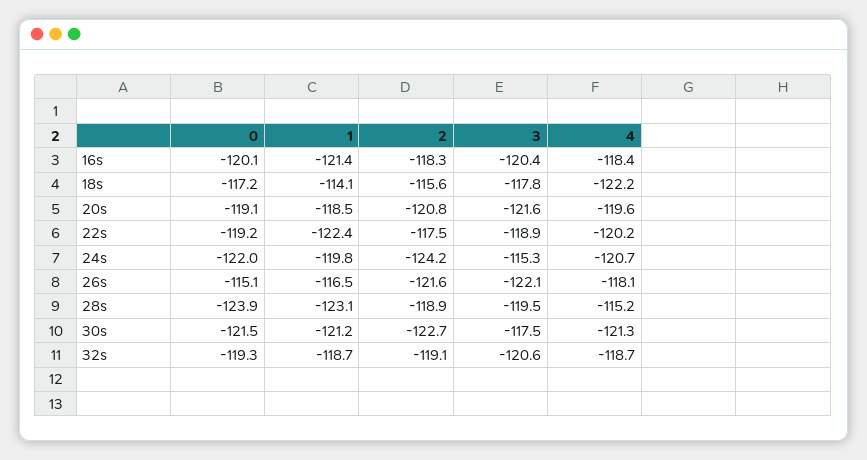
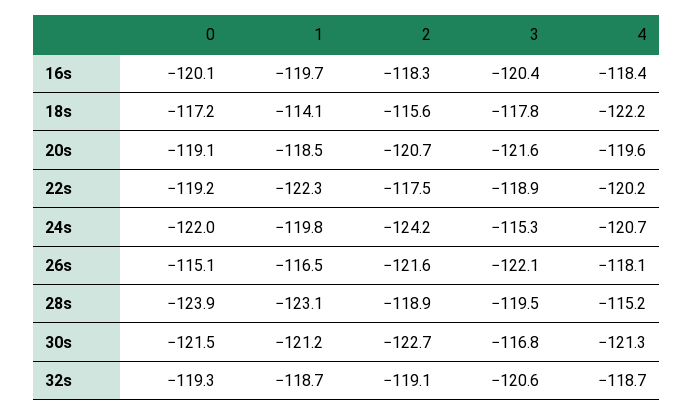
  {
    "0": {
      "16s": -120.1,
      "18s": -117.2,
      "20s": -119.1,
      "22s": -119.2,
      "24s": -122,
      "26s": -115.1,
      "28s": -123.9,
      "30s": -121.5,
      "32s": -119.3
    },
    "1": {
-     "16s": -121.4,
+     "16s": -119.7,
      "18s": -114.1,
      "20s": -118.5,
-     "22s": -122.4,
+     "22s": -122.3,
      "24s": -119.8,
      "26s": -116.5,
      "28s": -123.1,
      "30s": -121.2,
      "32s": -118.7
    },
    "2": {
      "16s": -118.3,
      "18s": -115.6,
-     "20s": -120.8,
+     "20s": -120.7,
      "22s": -117.5,
      "24s": -124.2,
      "26s": -121.6,
      "28s": -118.9,
      "30s": -122.7,
      "32s": -119.1
    },
    "3": {
      "16s": -120.4,
      "18s": -117.8,
      "20s": -121.6,
      "22s": -118.9,
      "24s": -115.3,
      "26s": -122.1,
      "28s": -119.5,
-     "30s": -117.5,
+     "30s": -116.8,
      "32s": -120.6
    },
    "4": {
      "16s": -118.4,
      "18s": -122.2,
      "20s": -119.6,
      "22s": -120.2,
      "24s": -120.7,
      "26s": -118.1,
      "28s": -115.2,
      "30s": -121.3,
      "32s": -118.7
    }
  }

